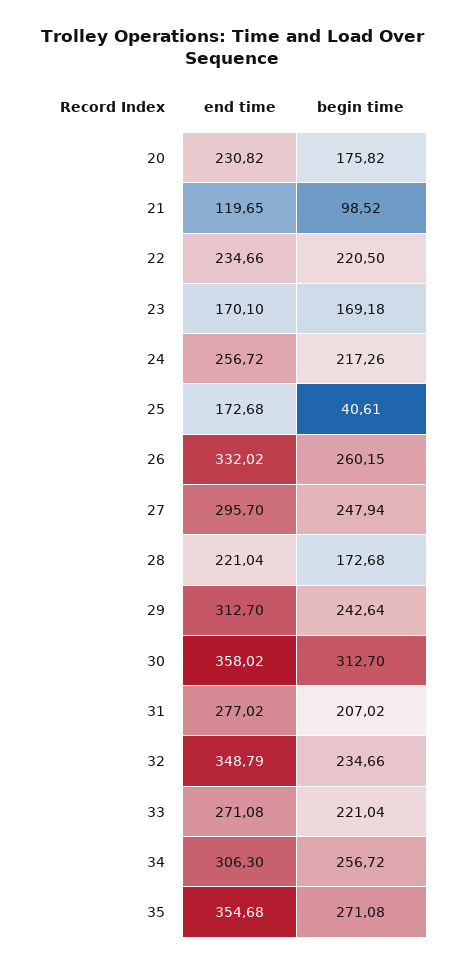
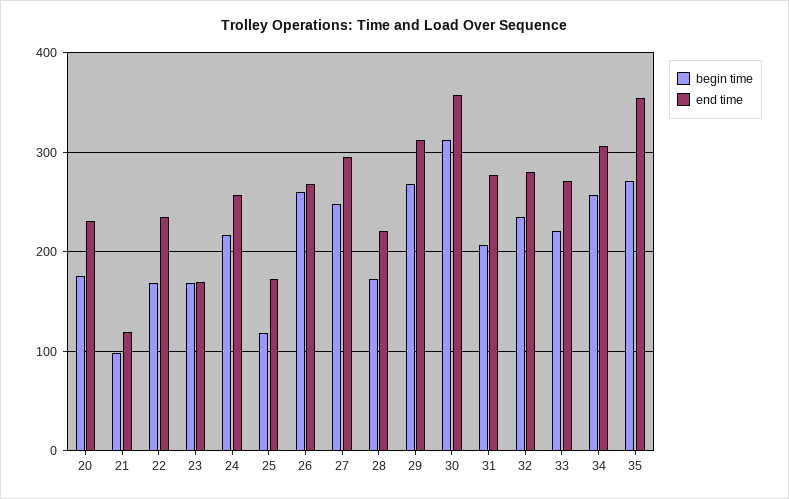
  {
    "end time": {
      "20": 230.82,
      "21": 119.65,
      "22": 234.66,
      "23": 170.1,
      "24": 256.72,
      "25": 172.68,
-     "26": 332.02,
+     "26": 270,
      "27": 295.7,
      "28": 221.04,
      "29": 312.7,
      "30": 358.02,
      "31": 277.02,
-     "32": 348.79,
+     "32": 280,
      "33": 271.08,
      "34": 306.3,
      "35": 354.68
    },
    "begin time": {
      "20": 175.82,
      "21": 98.52,
-     "22": 220.5,
+     "22": 170,
      "23": 169.18,
      "24": 217.26,
-     "25": 40.61,
+     "25": 120,
      "26": 260.15,
      "27": 247.94,
      "28": 172.68,
-     "29": 242.64,
+     "29": 270,
      "30": 312.7,
      "31": 207.02,
      "32": 234.66,
      "33": 221.04,
      "34": 256.72,
      "35": 271.08
    }
  }

